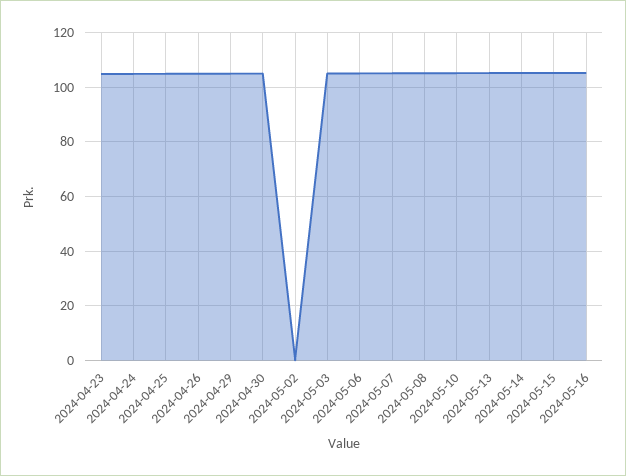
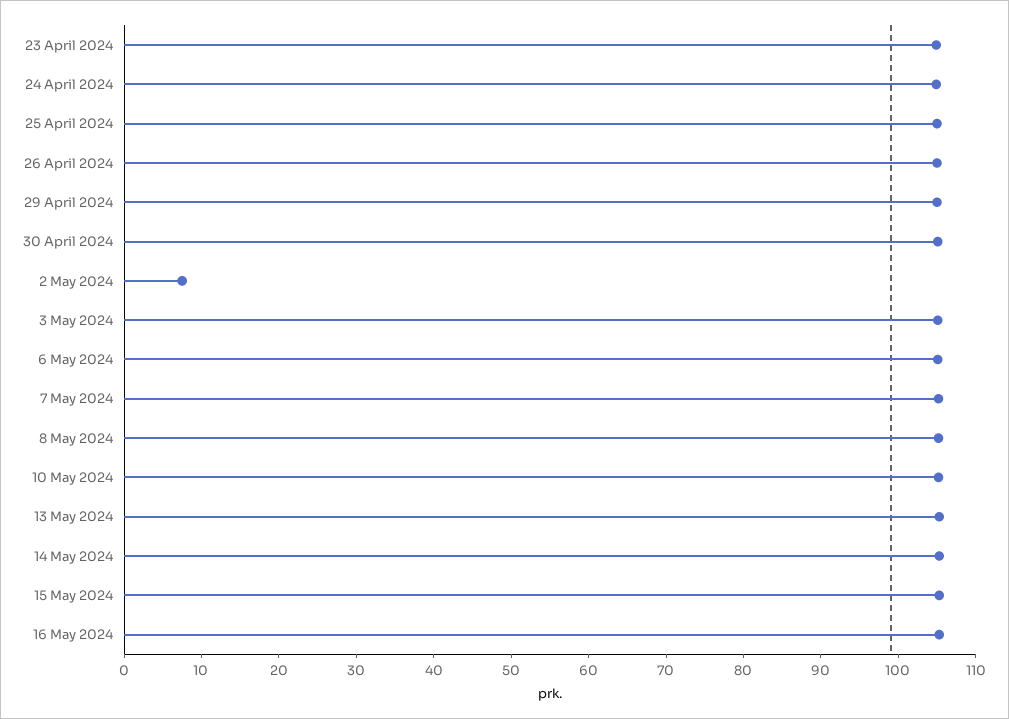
  {
    "2024-04-23": 104,
    "2024-04-24": 104,
    "2024-04-25": 106,
    "2024-04-26": 106,
    "2024-04-29": 106,
    "2024-04-30": 106,
-   "2024-05-02": 0,
+   "2024-05-02": 8,
    "2024-05-03": 106,
    "2024-05-06": 106,
    "2024-05-07": 106,
    "2024-05-08": 106,
    "2024-05-10": 106,
    "2024-05-13": 106,
    "2024-05-14": 106,
    "2024-05-15": 106,
    "2024-05-16": 106
  }

